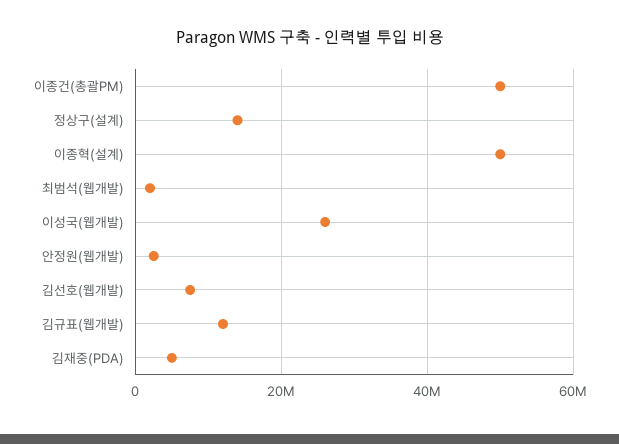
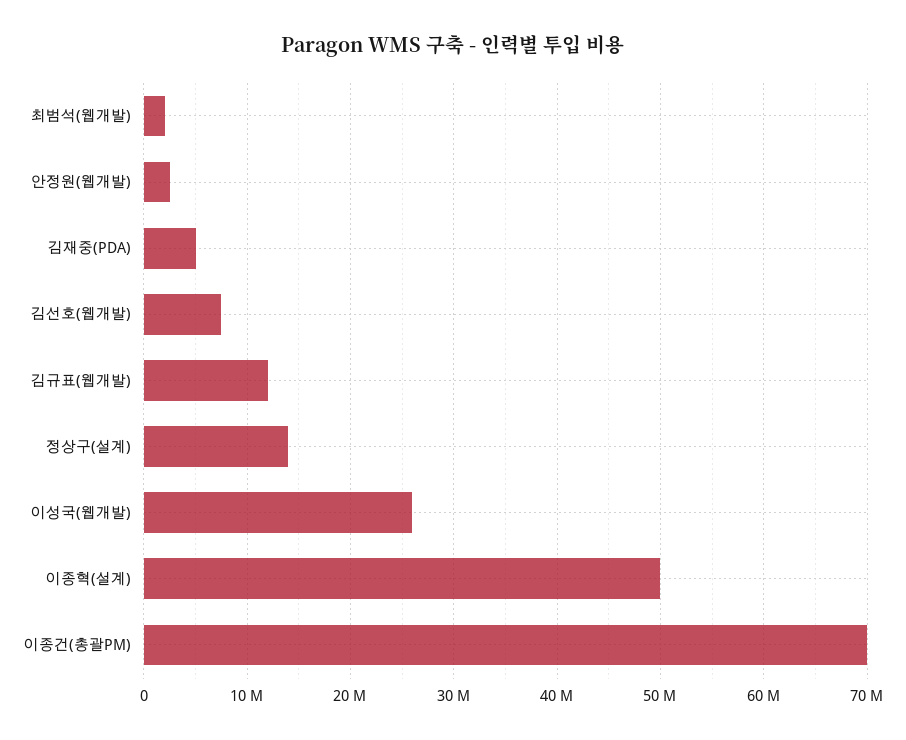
  {
-   "이종건(총괄PM)": 50000000,
+   "이종건(총괄PM)": 70000000,
    "정상구(설계)": 14000000,
    "이종혁(설계)": 50000000,
    "최범석(웹개발)": 2000000,
    "이성국(웹개발)": 26000000,
    "안정원(웹개발)": 3000000,
    "김선호(웹개발)": 8000000,
    "김규표(웹개발)": 12000000,
    "김재중(PDA)": 5000000
  }

